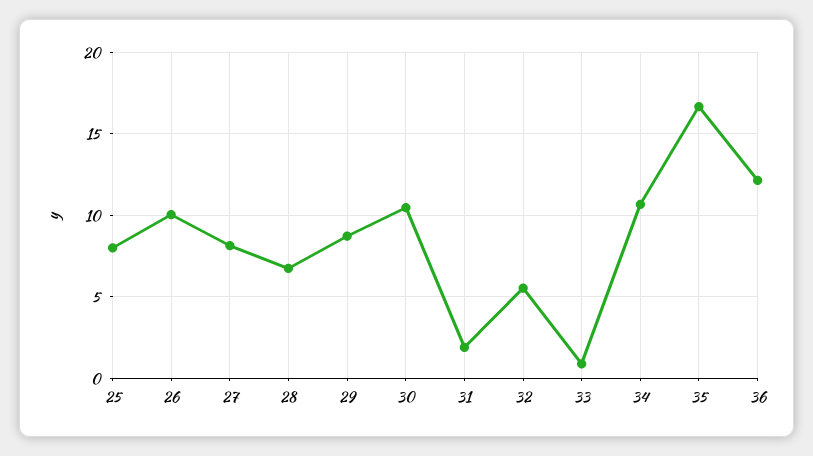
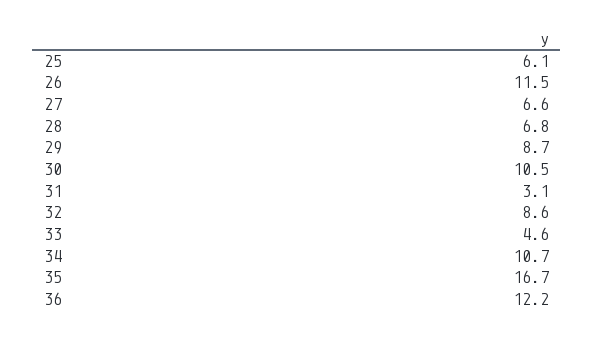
  {
-   "25": 8,
+   "25": 6.1,
-   "26": 10,
+   "26": 11.5,
-   "27": 8,
+   "27": 6.6,
    "28": 6.8,
    "29": 8.7,
    "30": 10.5,
-   "31": 2,
+   "31": 3.1,
-   "32": 5.5,
+   "32": 8.6,
-   "33": 1,
+   "33": 4.6,
    "34": 10.7,
    "35": 16.7,
    "36": 12.2
  }

